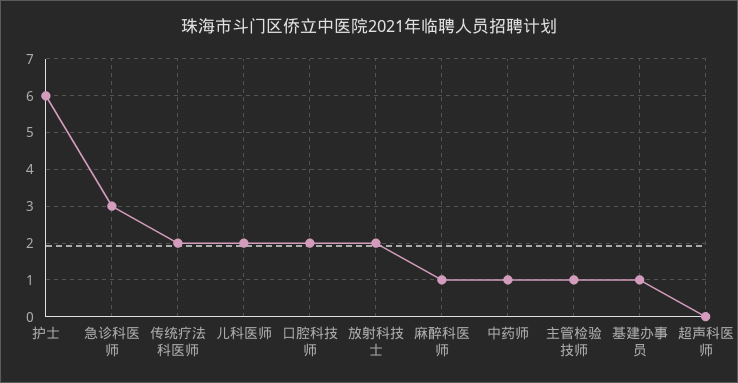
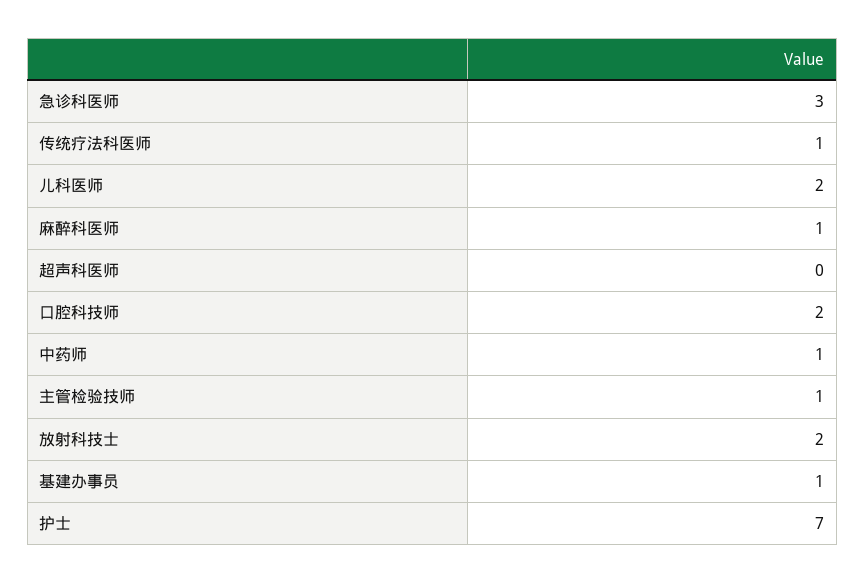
  {
-   "护士": 6,
+   "护士": 7,
    "急诊科医师": 3,
-   "传统疗法科医师": 2,
+   "传统疗法科医师": 1,
    "儿科医师": 2,
    "口腔科技师": 2,
    "放射科技士": 2,
    "麻醉科医师": 1,
    "中药师": 1,
    "主管检验技师": 1,
    "基建办事员": 1,
    "超声科医师": 0
  }

